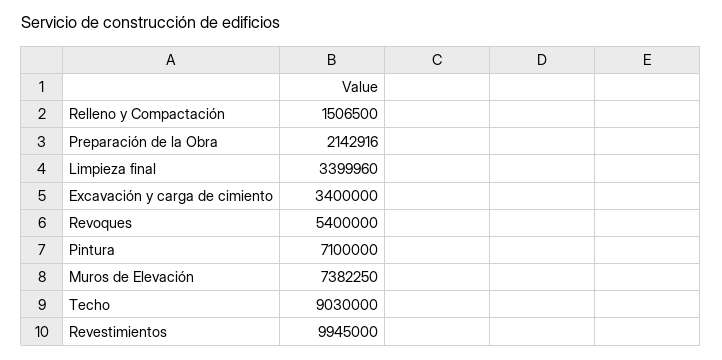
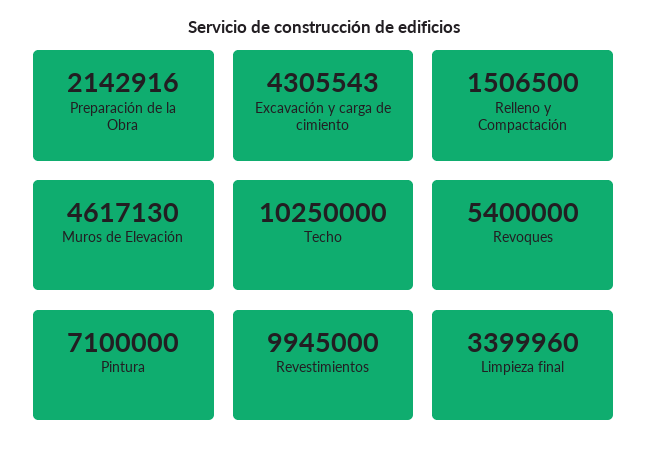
  {
    "Relleno y Compactación": 1506500,
    "Preparación de la Obra": 2142916,
    "Limpieza final": 3399960,
-   "Excavación y carga de cimiento": 3400000,
+   "Excavación y carga de cimiento": 4305543,
    "Revoques": 5400000,
    "Pintura": 7100000,
-   "Muros de Elevación": 7382250,
+   "Muros de Elevación": 4617130,
-   "Techo": 9030000,
+   "Techo": 10250000,
    "Revestimientos": 9945000
  }

